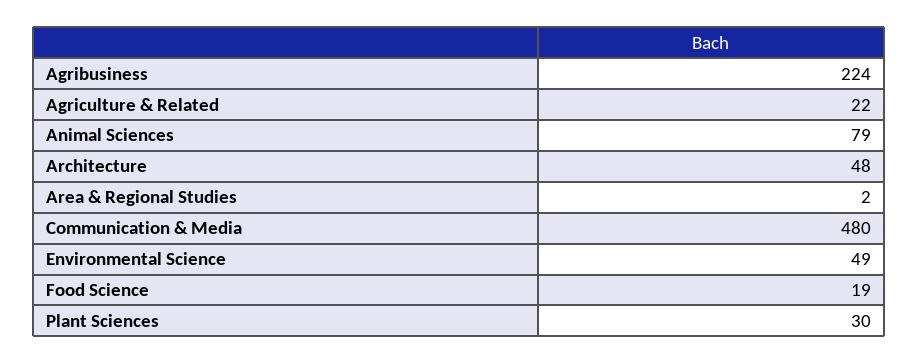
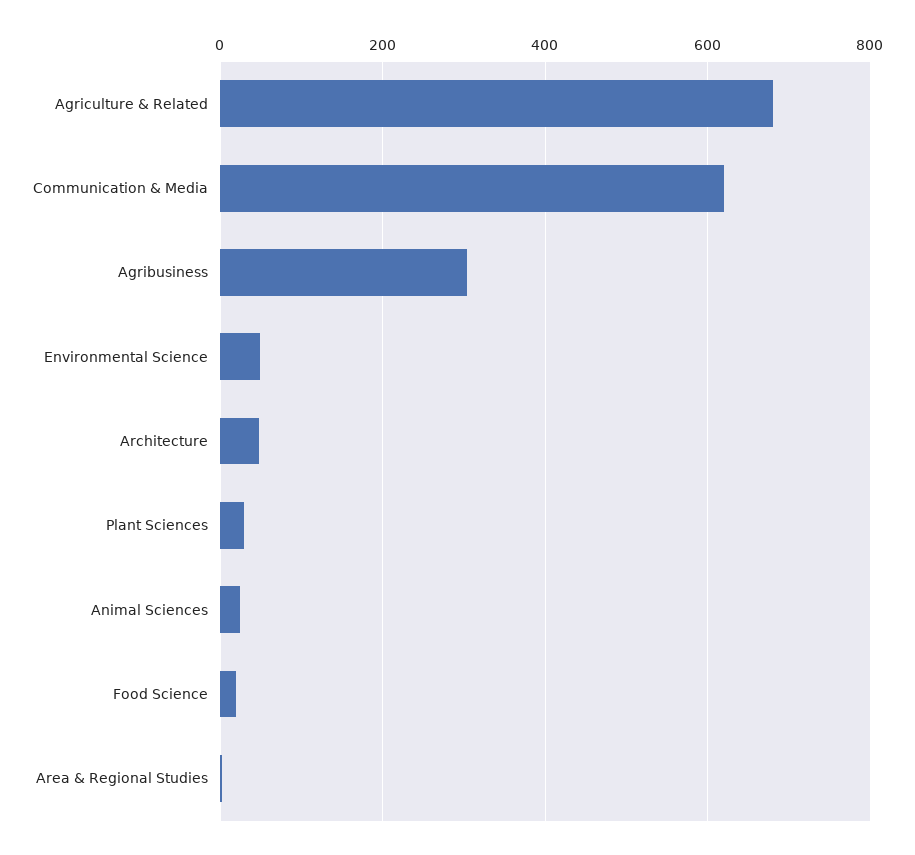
  {
-   "Agribusiness": 224,
+   "Agribusiness": 300,
-   "Agriculture & Related": 22,
+   "Agriculture & Related": 680,
-   "Animal Sciences": 79,
+   "Animal Sciences": 20,
    "Architecture": 48,
    "Area & Regional Studies": 2,
-   "Communication & Media": 480,
+   "Communication & Media": 620,
    "Environmental Science": 49,
    "Food Science": 19,
    "Plant Sciences": 30
  }

